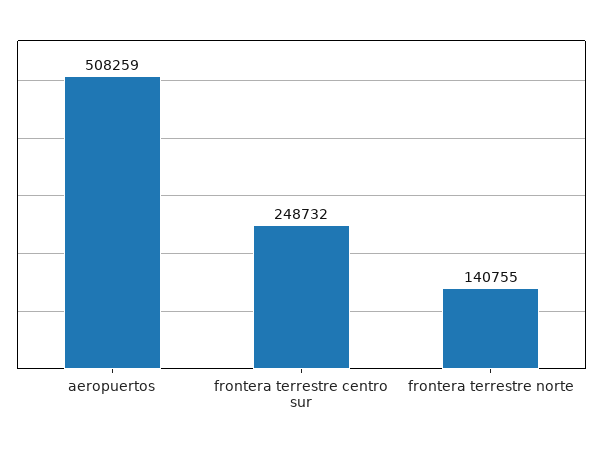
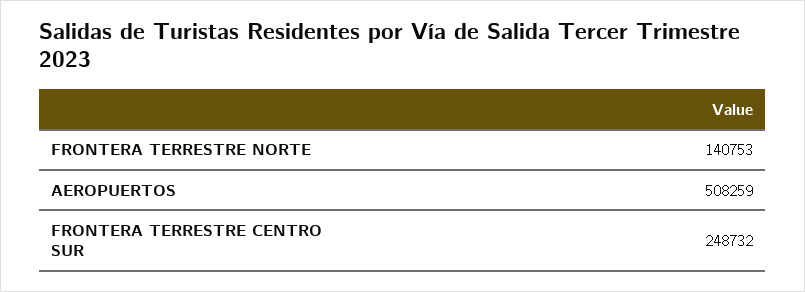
  {
    "aeropuertos": 508259,
    "frontera terrestre centro sur": 248732,
-   "frontera terrestre norte": 140755
+   "frontera terrestre norte": 140753
  }

